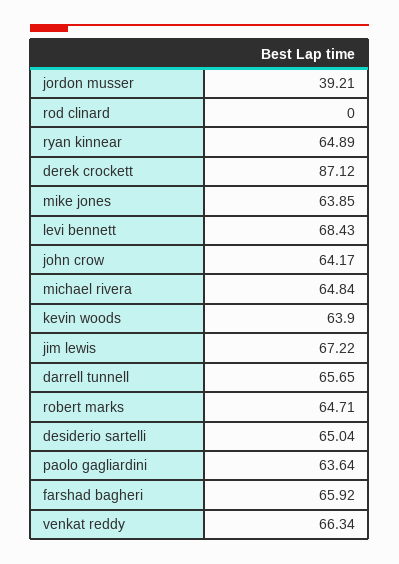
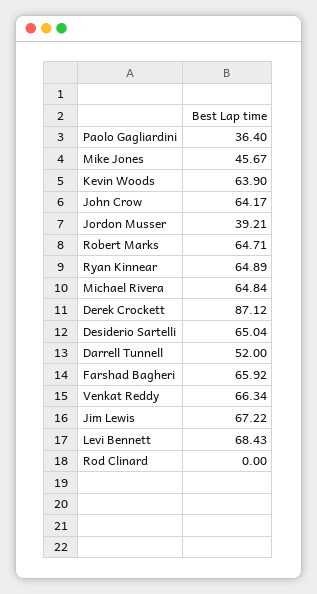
  {
    "jordon musser": 39.21,
    "rod clinard": 0,
    "ryan kinnear": 64.89,
    "derek crockett": 87.12,
-   "mike jones": 63.85,
+   "mike jones": 45.67,
    "levi bennett": 68.43,
    "john crow": 64.17,
    "michael rivera": 64.84,
    "kevin woods": 63.9,
    "jim lewis": 67.22,
-   "darrell tunnell": 65.65,
+   "darrell tunnell": 52,
    "robert marks": 64.71,
    "desiderio sartelli": 65.04,
-   "paolo gagliardini": 63.64,
+   "paolo gagliardini": 36.4,
    "farshad bagheri": 65.92,
    "venkat reddy": 66.34
  }

